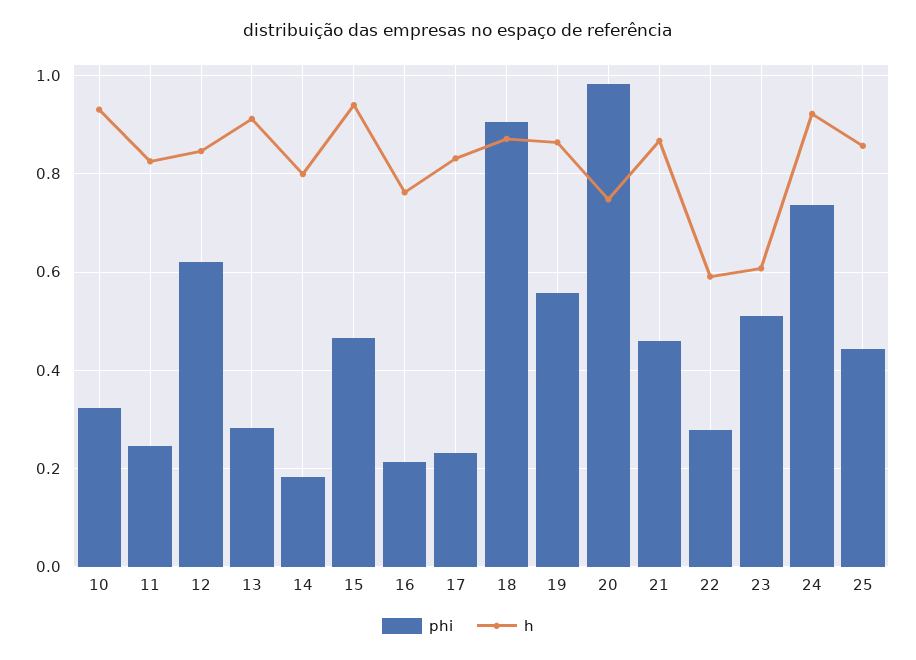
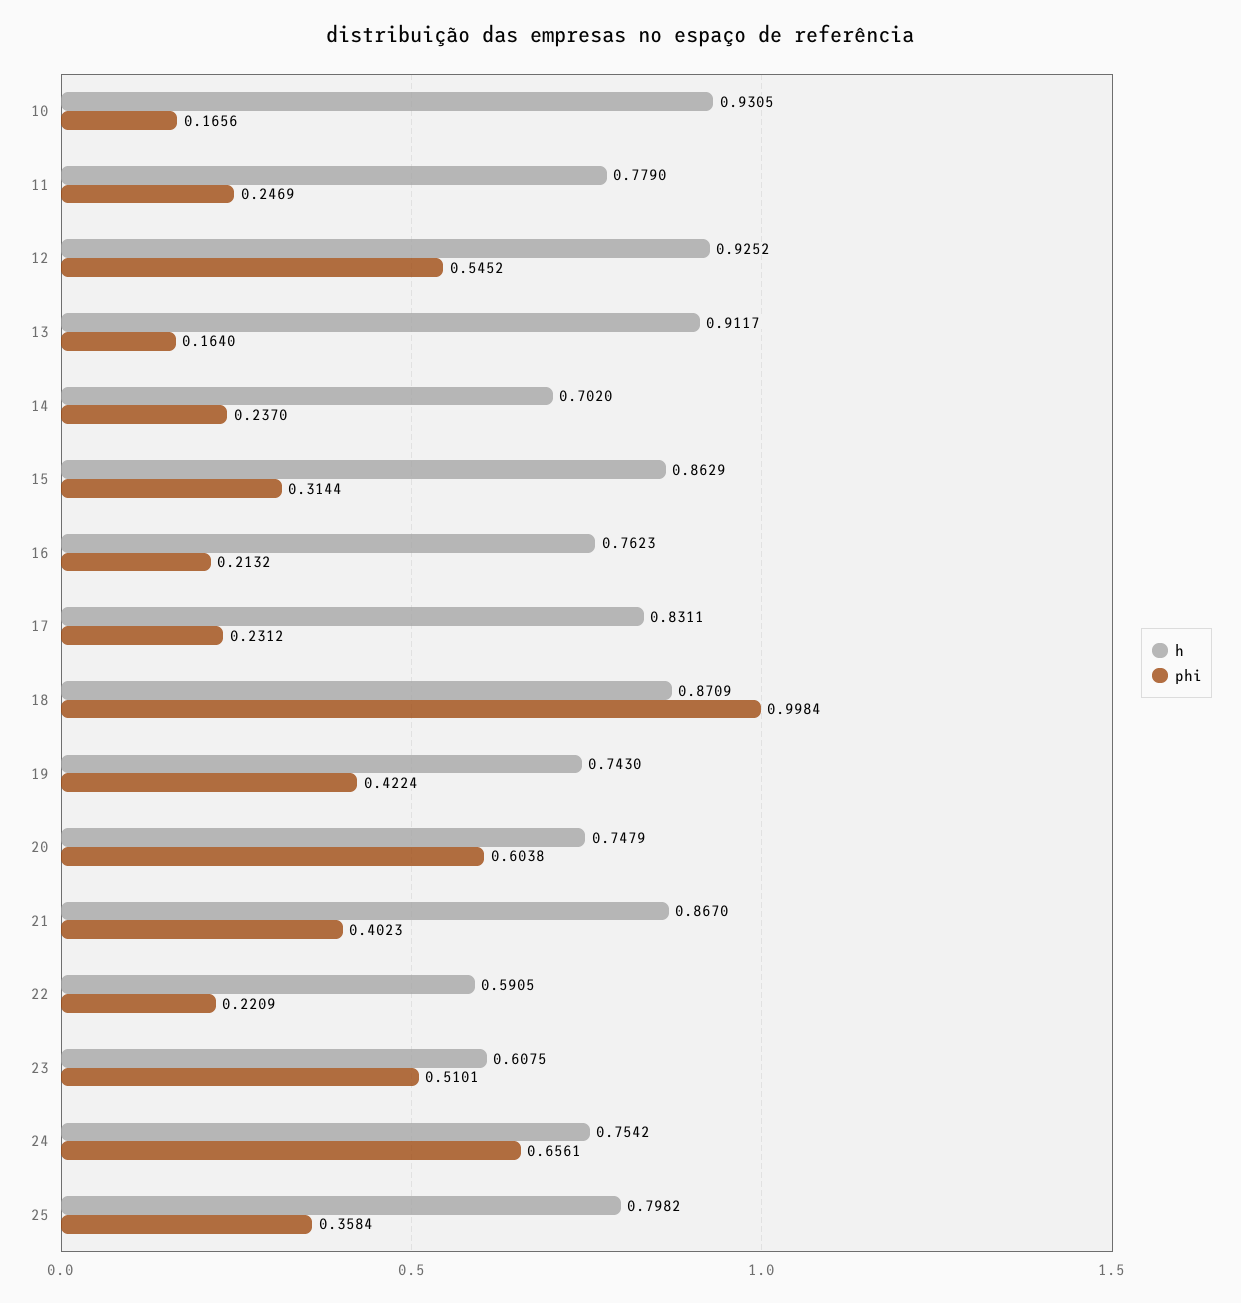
  {
    "phi": {
-     "10": 0.32,
+     "10": 0.1656,
      "11": 0.2469,
-     "12": 0.62,
+     "12": 0.5452,
-     "13": 0.28,
+     "13": 0.164,
-     "14": 0.18,
+     "14": 0.237,
-     "15": 0.46,
+     "15": 0.3144,
      "16": 0.2132,
      "17": 0.2312,
-     "18": 0.9,
+     "18": 0.9984,
-     "19": 0.56,
+     "19": 0.4224,
-     "20": 0.98,
+     "20": 0.6038,
-     "21": 0.46,
+     "21": 0.4023,
-     "22": 0.28,
+     "22": 0.2209,
      "23": 0.5101,
-     "24": 0.74,
+     "24": 0.6561,
-     "25": 0.44
+     "25": 0.3584
    },
    "h": {
      "10": 0.9305,
-     "11": 0.82,
+     "11": 0.779,
-     "12": 0.84,
+     "12": 0.9252,
      "13": 0.9117,
-     "14": 0.8,
+     "14": 0.702,
-     "15": 0.94,
+     "15": 0.8629,
      "16": 0.7623,
      "17": 0.8311,
      "18": 0.8709,
-     "19": 0.86,
+     "19": 0.743,
      "20": 0.7479,
      "21": 0.867,
      "22": 0.5905,
      "23": 0.6075,
-     "24": 0.92,
+     "24": 0.7542,
-     "25": 0.86
+     "25": 0.7982
    }
  }

